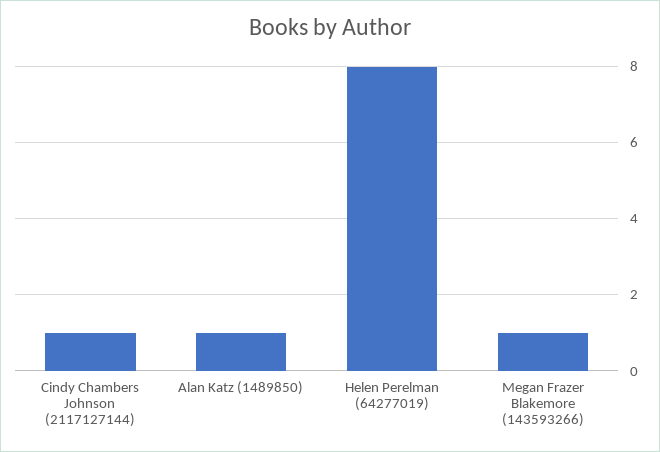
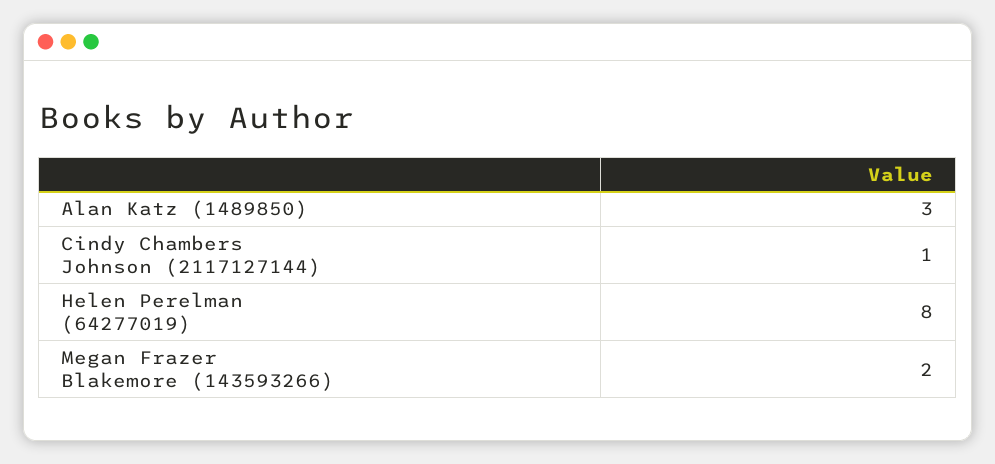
  {
    "Cindy Chambers Johnson (2117127144)": 1,
-   "Alan Katz (1489850)": 1,
+   "Alan Katz (1489850)": 3,
    "Helen Perelman (64277019)": 8,
-   "Megan Frazer Blakemore (143593266)": 1
+   "Megan Frazer Blakemore (143593266)": 2
  }

